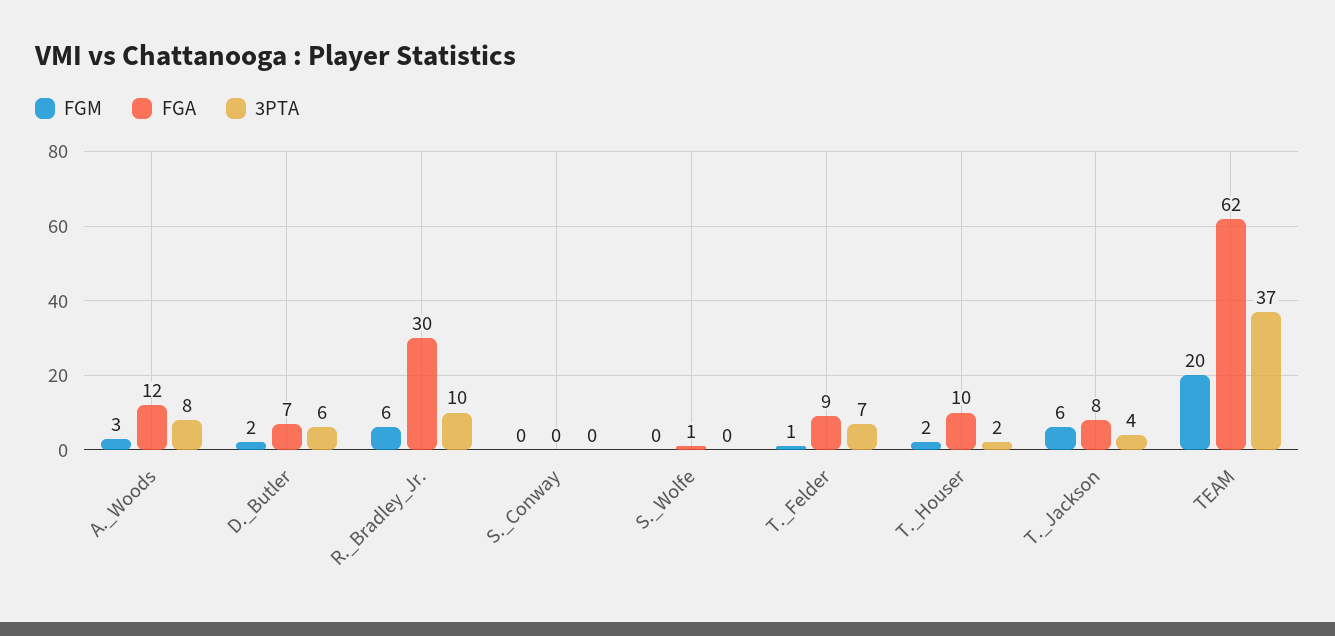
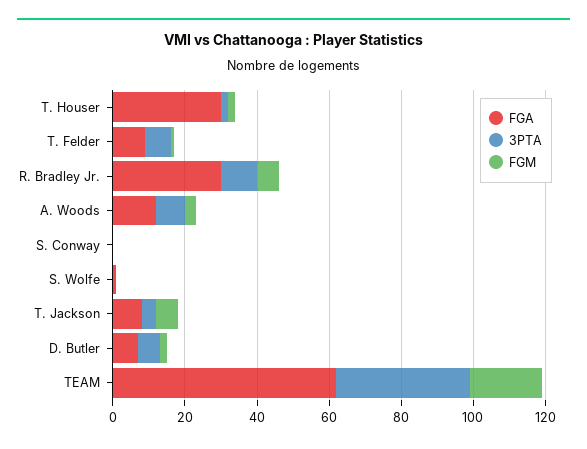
  {
    "FGM": {
      "A._Woods": 3,
      "D._Butler": 2,
      "R._Bradley_Jr.": 6,
      "S._Conway": 0,
      "S._Wolfe": 0,
      "T._Felder": 1,
      "T._Houser": 2,
      "T._Jackson": 6,
      "TEAM": 20
    },
    "FGA": {
      "A._Woods": 12,
      "D._Butler": 7,
      "R._Bradley_Jr.": 30,
      "S._Conway": 0,
      "S._Wolfe": 1,
      "T._Felder": 9,
-     "T._Houser": 10,
+     "T._Houser": 30,
      "T._Jackson": 8,
      "TEAM": 62
    },
    "3PTA": {
      "A._Woods": 8,
      "D._Butler": 6,
      "R._Bradley_Jr.": 10,
      "S._Conway": 0,
      "S._Wolfe": 0,
      "T._Felder": 7,
      "T._Houser": 2,
      "T._Jackson": 4,
      "TEAM": 37
    }
  }

